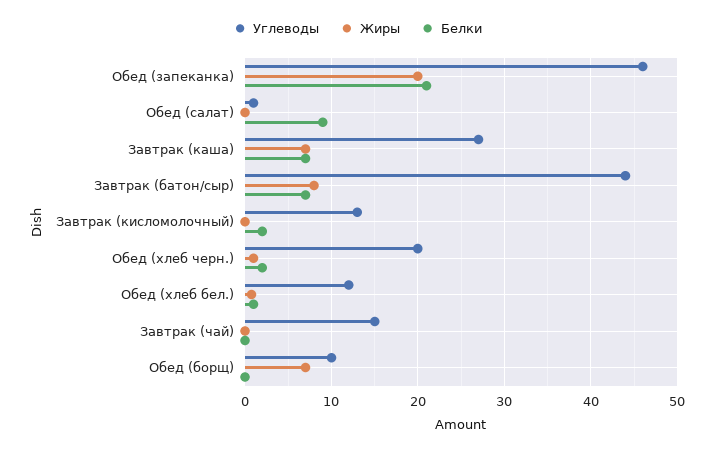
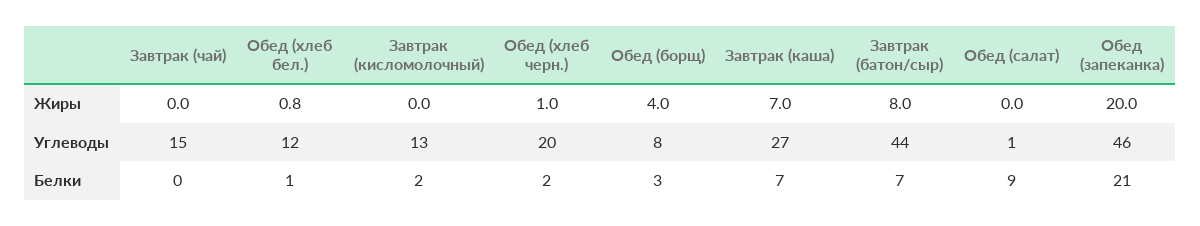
  {
    "Углеводы": {
      "Обед (запеканка)": 46,
      "Обед (салат)": 1,
      "Завтрак (каша)": 27,
      "Завтрак (батон/сыр)": 44,
      "Завтрак (кисломолочный)": 13,
      "Обед (хлеб черн.)": 20,
      "Обед (хлеб бел.)": 12,
      "Завтрак (чай)": 15,
-     "Обед (борщ)": 10
+     "Обед (борщ)": 8
    },
    "Жиры": {
      "Обед (запеканка)": 20,
      "Обед (салат)": 0,
      "Завтрак (каша)": 7,
      "Завтрак (батон/сыр)": 8,
      "Завтрак (кисломолочный)": 0,
      "Обед (хлеб черн.)": 1,
      "Обед (хлеб бел.)": 0.8,
      "Завтрак (чай)": 0,
-     "Обед (борщ)": 7
+     "Обед (борщ)": 4
    },
    "Белки": {
      "Обед (запеканка)": 21,
      "Обед (салат)": 9,
      "Завтрак (каша)": 7,
      "Завтрак (батон/сыр)": 7,
      "Завтрак (кисломолочный)": 2,
      "Обед (хлеб черн.)": 2,
      "Обед (хлеб бел.)": 1,
      "Завтрак (чай)": 0,
-     "Обед (борщ)": 0
+     "Обед (борщ)": 3
    }
  }

